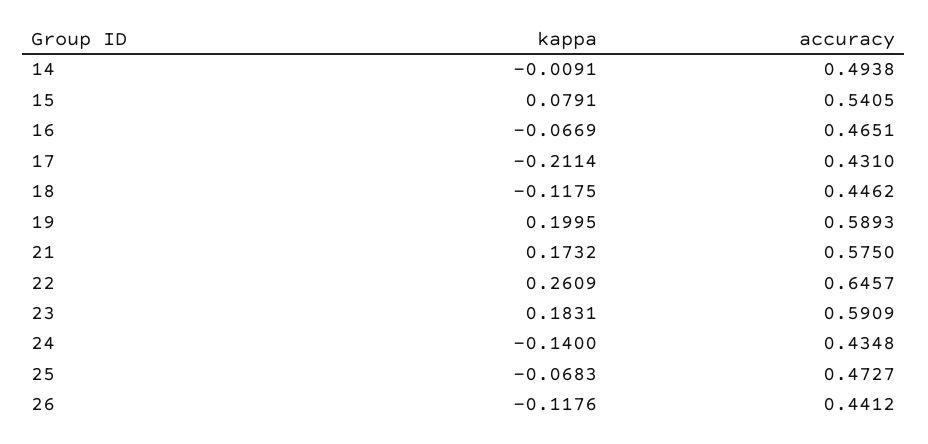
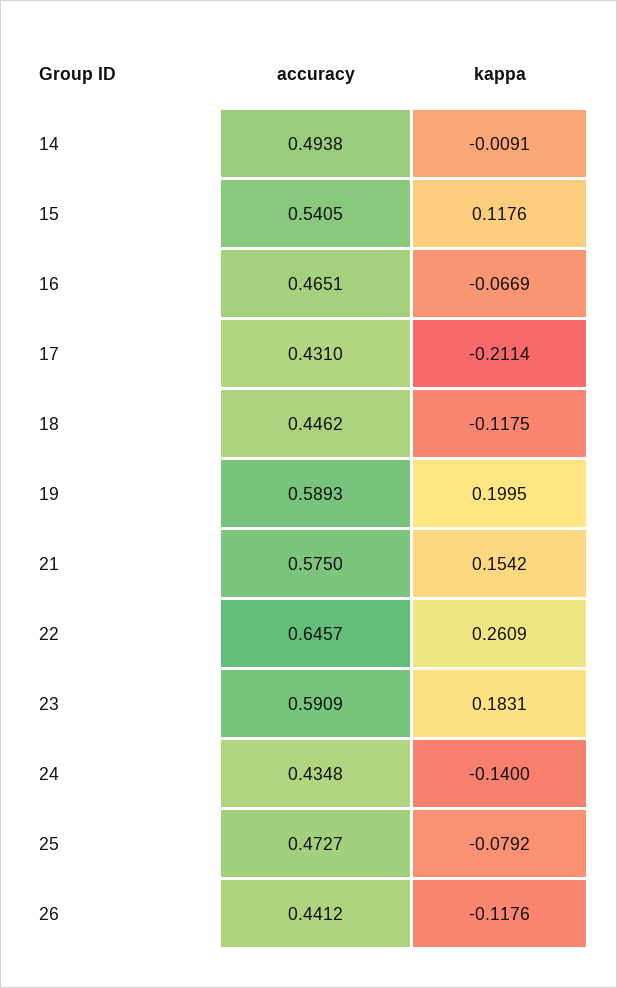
  {
    "kappa": {
      "14": -0.0091,
-     "15": 0.0791,
+     "15": 0.1176,
      "16": -0.0669,
      "17": -0.2114,
      "18": -0.1175,
      "19": 0.1995,
-     "21": 0.1732,
+     "21": 0.1542,
      "22": 0.2609,
      "23": 0.1831,
      "24": -0.14,
-     "25": -0.0683,
+     "25": -0.0792,
      "26": -0.1176
    },
    "accuracy": {
      "14": 0.4938,
      "15": 0.5405,
      "16": 0.4651,
      "17": 0.431,
      "18": 0.4462,
      "19": 0.5893,
      "21": 0.575,
      "22": 0.6457,
      "23": 0.5909,
      "24": 0.4348,
      "25": 0.4727,
      "26": 0.4412
    }
  }

